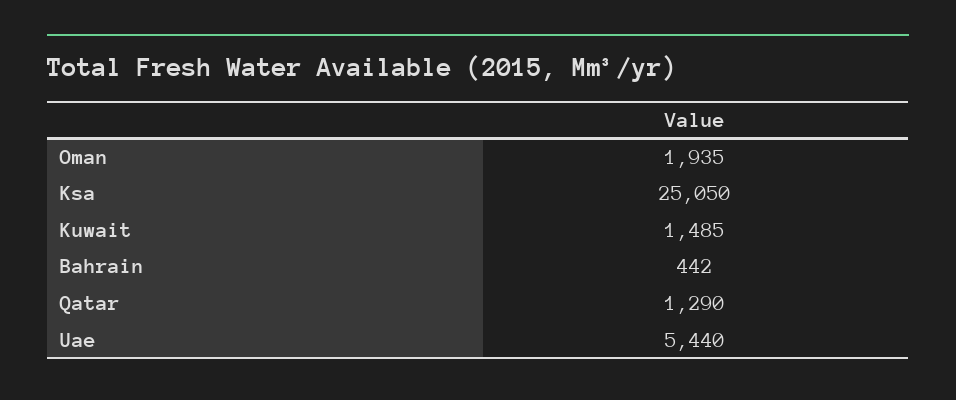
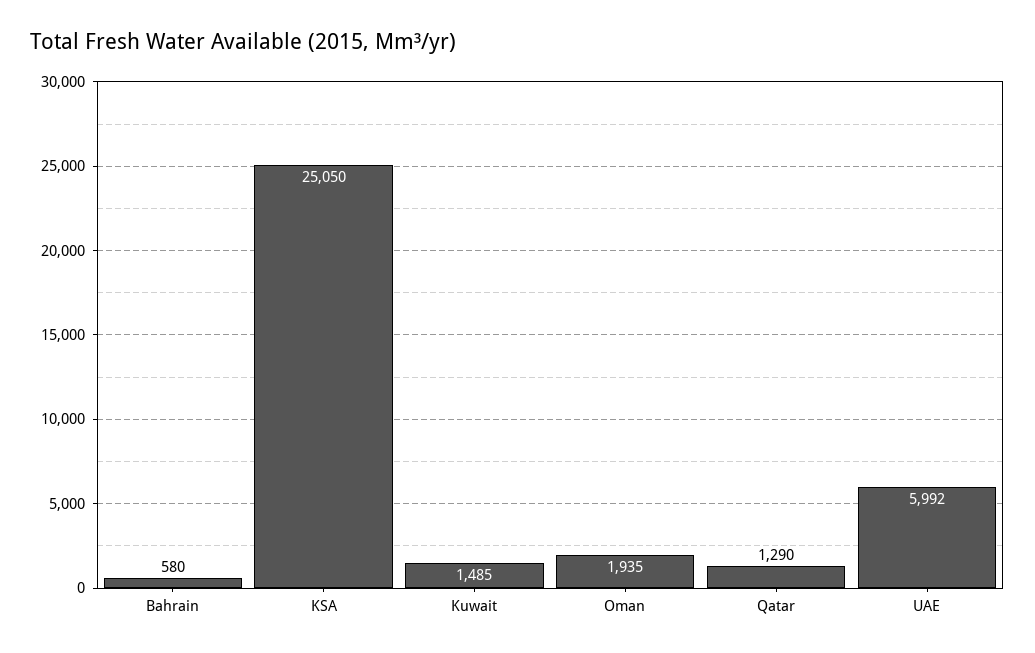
  {
    "Oman": 1935,
    "Ksa": 25050,
    "Kuwait": 1485,
-   "Bahrain": 442,
+   "Bahrain": 580,
    "Qatar": 1290,
-   "Uae": 5440
+   "Uae": 5992
  }

